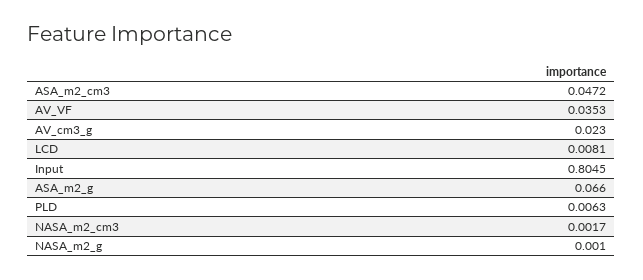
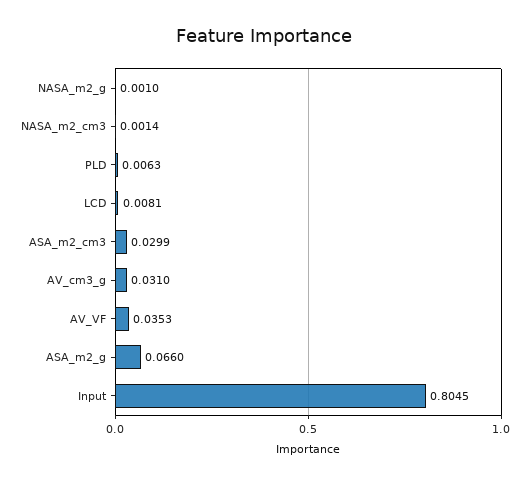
  {
-   "ASA_m2_cm3": 0.0472,
+   "ASA_m2_cm3": 0.0299,
    "AV_VF": 0.0353,
-   "AV_cm3_g": 0.023,
+   "AV_cm3_g": 0.031,
    "LCD": 0.0081,
    "Input": 0.8045,
    "ASA_m2_g": 0.066,
    "PLD": 0.0063,
-   "NASA_m2_cm3": 0.0017,
+   "NASA_m2_cm3": 0.0014,
    "NASA_m2_g": 0.001
  }

